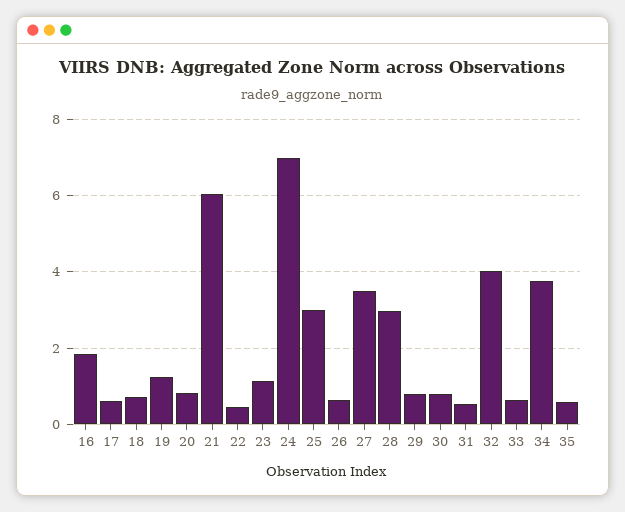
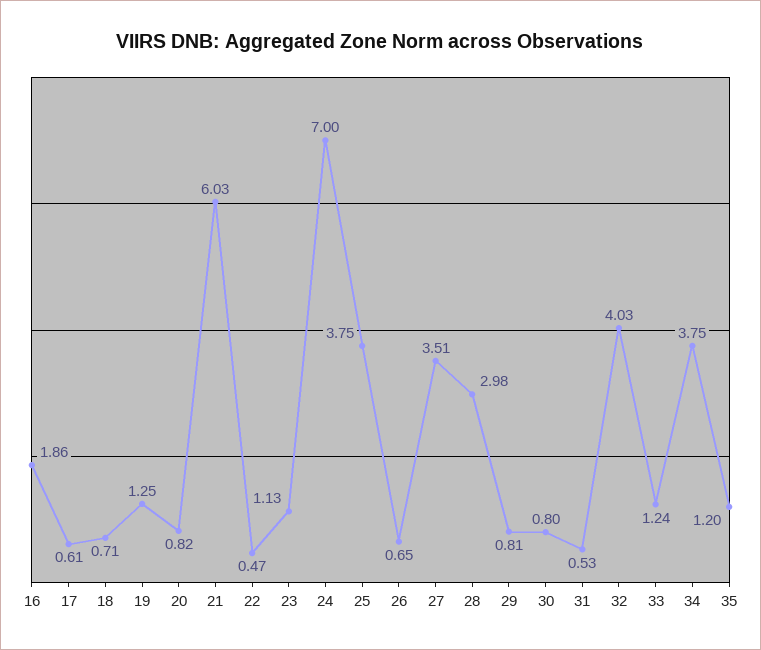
  {
    "16": 1.86,
    "17": 0.61,
    "18": 0.71,
    "19": 1.25,
    "20": 0.82,
    "21": 6.03,
    "22": 0.47,
    "23": 1.13,
    "24": 7,
-   "25": 3,
+   "25": 3.75,
    "26": 0.65,
    "27": 3.51,
    "28": 2.98,
    "29": 0.81,
    "30": 0.8,
    "31": 0.53,
    "32": 4.03,
-   "33": 0.6,
+   "33": 1.24,
    "34": 3.75,
-   "35": 0.6
+   "35": 1.2
  }

